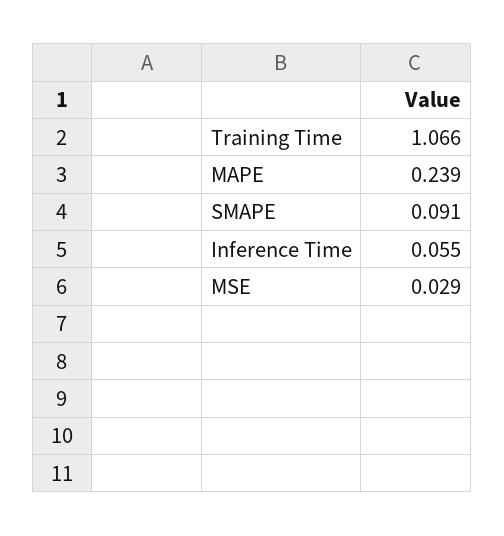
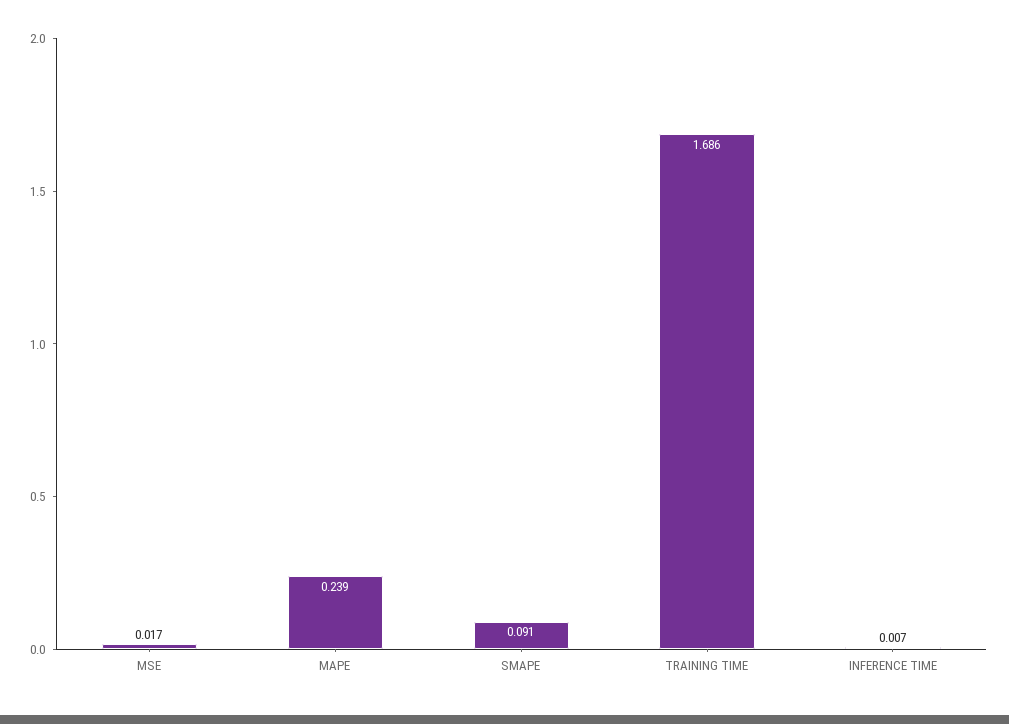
  {
-   "Training Time": 1.066,
+   "Training Time": 1.686,
    "MAPE": 0.239,
    "SMAPE": 0.091,
-   "Inference Time": 0.055,
+   "Inference Time": 0.007,
-   "MSE": 0.029
+   "MSE": 0.017
  }

